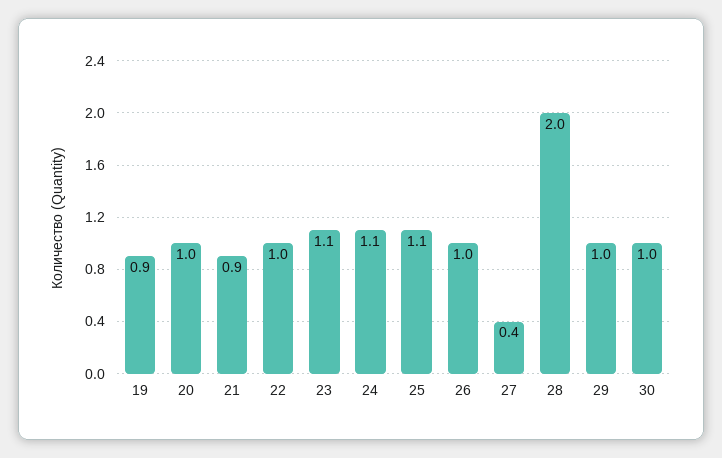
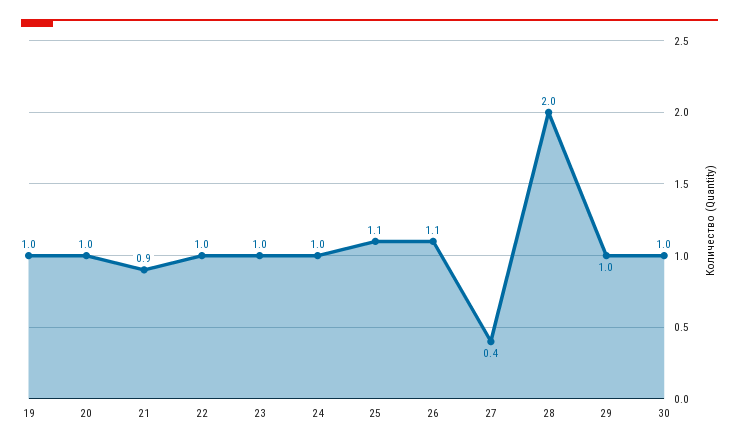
  {
-   "19": 0.9,
+   "19": 1,
    "20": 1,
    "21": 0.9,
    "22": 1,
-   "23": 1.1,
+   "23": 1,
-   "24": 1.1,
+   "24": 1,
    "25": 1.1,
-   "26": 1,
+   "26": 1.1,
    "27": 0.4,
    "28": 2,
    "29": 1,
    "30": 1
  }

